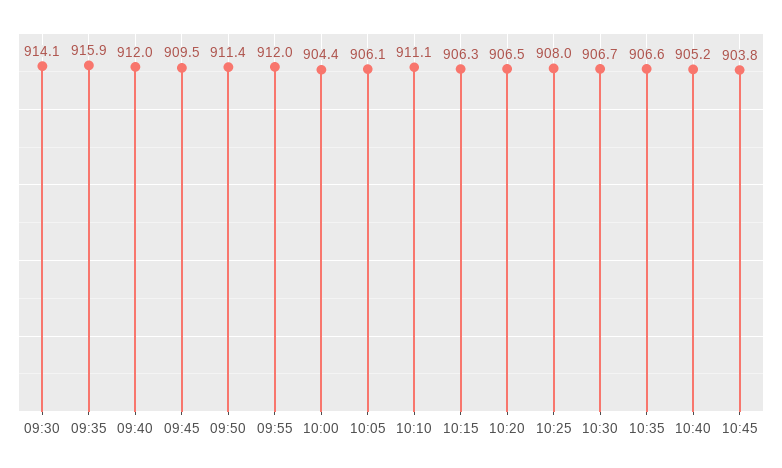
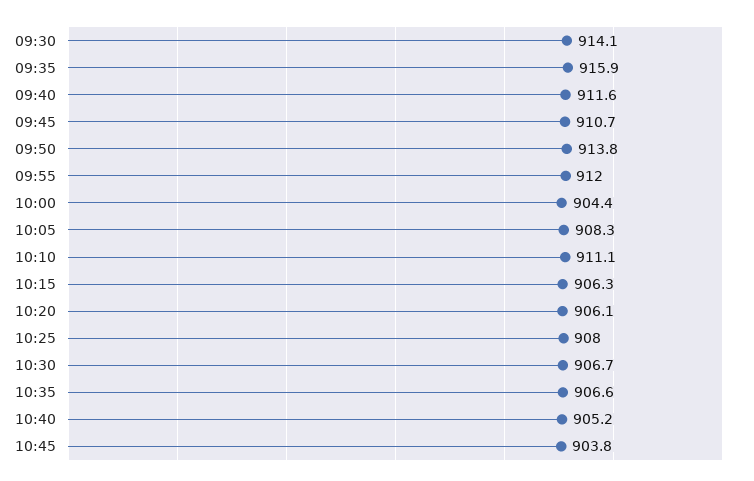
  {
    "09:30": 914.1,
    "09:35": 915.9,
-   "09:40": 912,
+   "09:40": 911.6,
-   "09:45": 909.5,
+   "09:45": 910.7,
-   "09:50": 911.4,
+   "09:50": 913.8,
    "09:55": 912,
    "10:00": 904.4,
-   "10:05": 906.1,
+   "10:05": 908.3,
    "10:10": 911.1,
    "10:15": 906.3,
-   "10:20": 906.5,
+   "10:20": 906.1,
    "10:25": 908,
    "10:30": 906.7,
    "10:35": 906.6,
    "10:40": 905.2,
    "10:45": 903.8
  }

